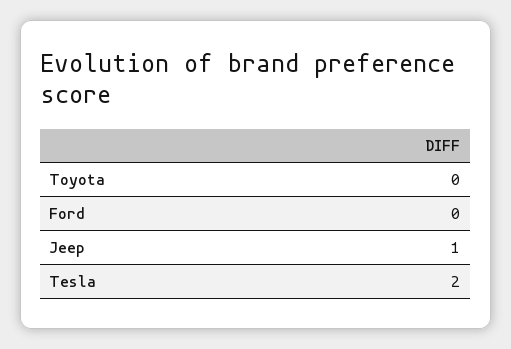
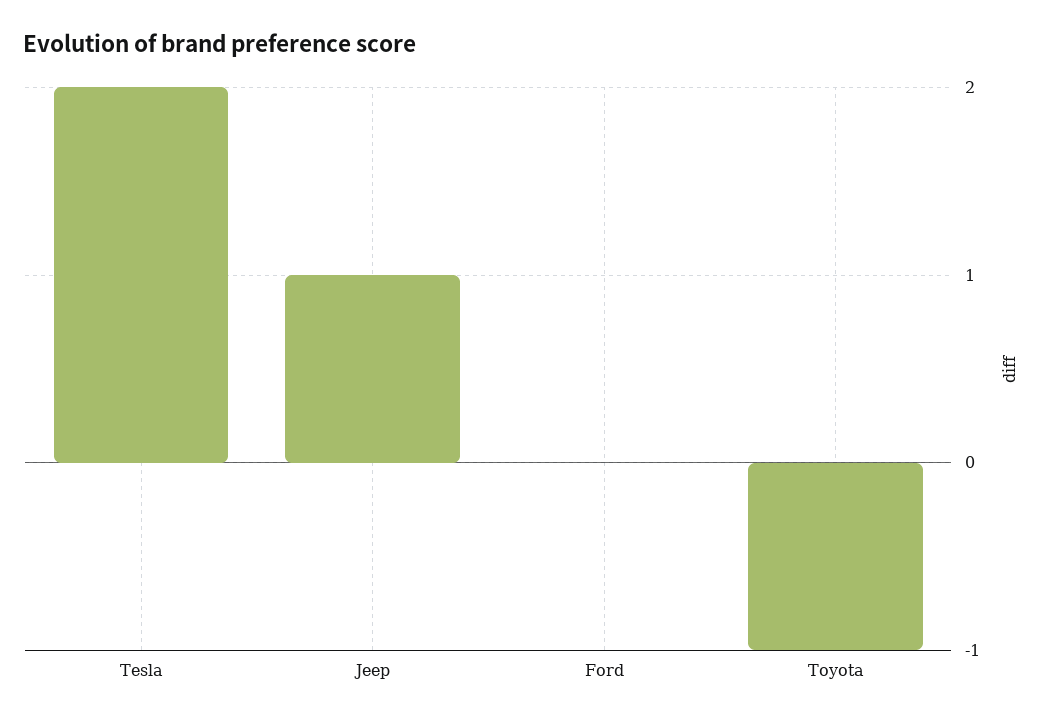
  {
-   "Toyota": 0,
+   "Toyota": -1,
    "Ford": 0,
    "Jeep": 1,
    "Tesla": 2
  }

